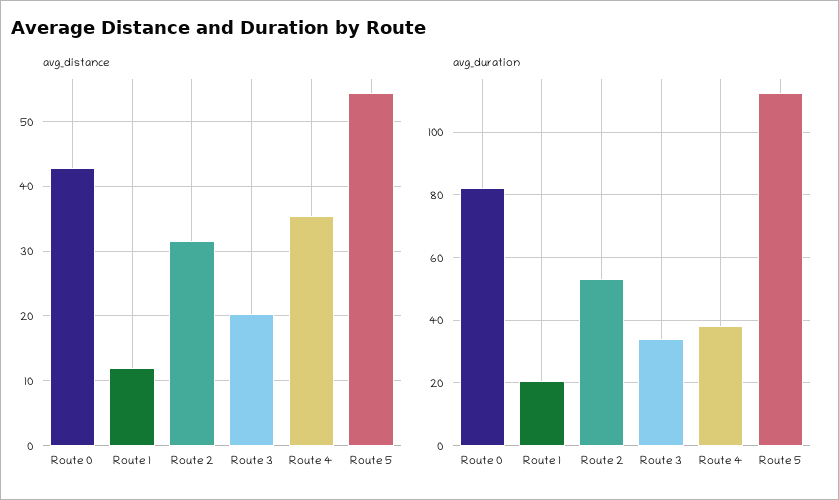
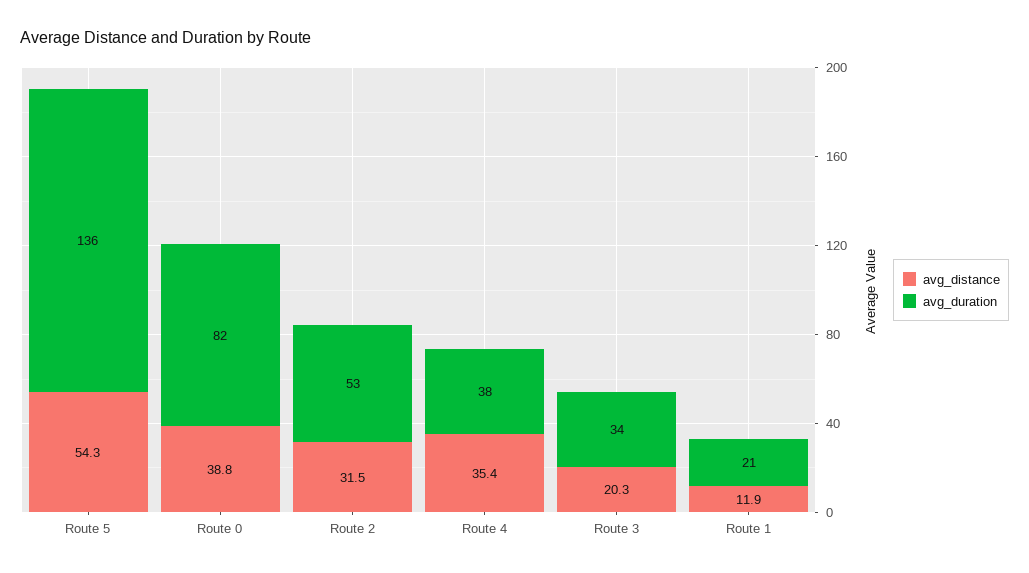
  {
    "avg_distance": {
-     "Route 0": 43,
+     "Route 0": 38.8,
      "Route 1": 11.9,
      "Route 2": 31.5,
      "Route 3": 20.3,
      "Route 4": 35.4,
      "Route 5": 54.3
    },
    "avg_duration": {
      "Route 0": 82,
      "Route 1": 21,
      "Route 2": 53,
      "Route 3": 34,
      "Route 4": 38,
-     "Route 5": 112
+     "Route 5": 136
    }
  }

